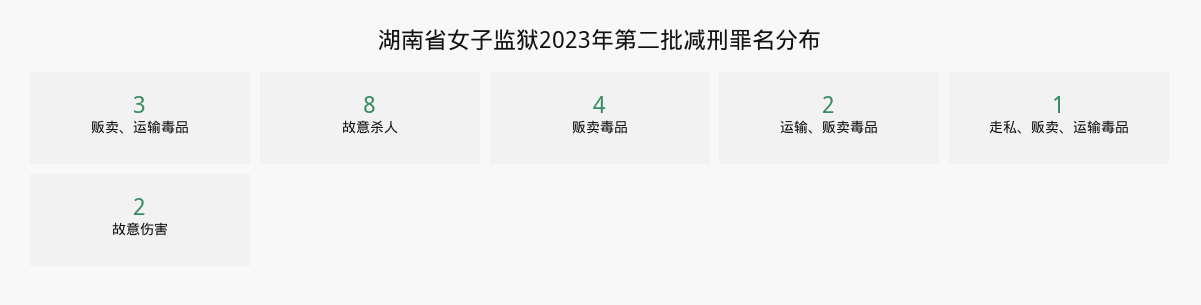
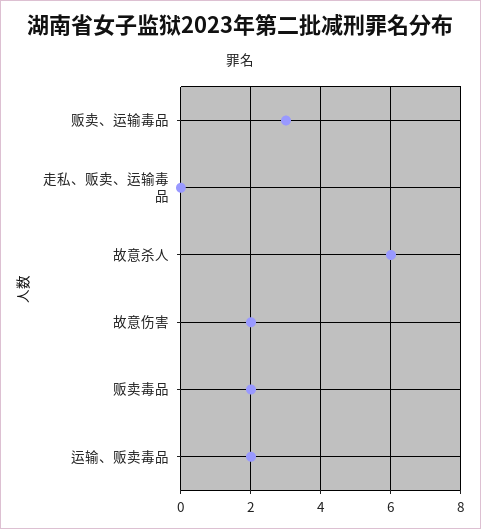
  {
    "贩卖、运输毒品": 3,
-   "故意杀人": 8,
+   "故意杀人": 6,
-   "贩卖毒品": 4,
+   "贩卖毒品": 2,
    "运输、贩卖毒品": 2,
-   "走私、贩卖、运输毒品": 1,
+   "走私、贩卖、运输毒品": 0,
    "故意伤害": 2
  }

